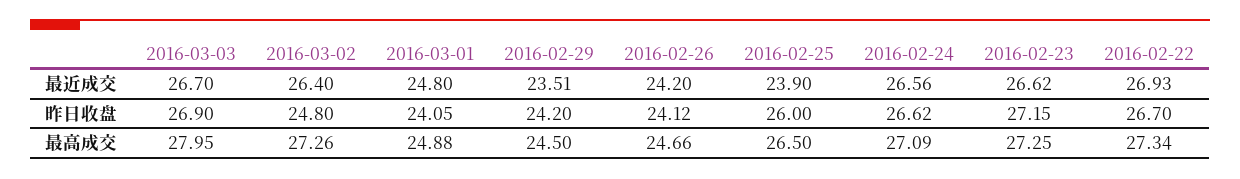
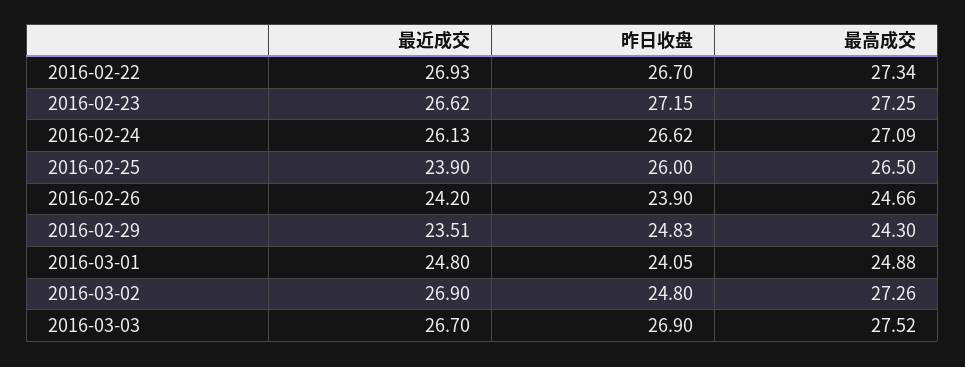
  {
    "2016-03-03": {
      "最近成交": 26.7,
      "昨日收盘": 26.9,
-     "最高成交": 27.95
+     "最高成交": 27.52
    },
    "2016-03-02": {
-     "最近成交": 26.4,
+     "最近成交": 26.9,
      "昨日收盘": 24.8,
      "最高成交": 27.26
    },
    "2016-03-01": {
      "最近成交": 24.8,
      "昨日收盘": 24.05,
      "最高成交": 24.88
    },
    "2016-02-29": {
      "最近成交": 23.51,
-     "昨日收盘": 24.2,
+     "昨日收盘": 24.83,
-     "最高成交": 24.5
+     "最高成交": 24.3
    },
    "2016-02-26": {
      "最近成交": 24.2,
-     "昨日收盘": 24.12,
+     "昨日收盘": 23.9,
      "最高成交": 24.66
    },
    "2016-02-25": {
      "最近成交": 23.9,
      "昨日收盘": 26,
      "最高成交": 26.5
    },
    "2016-02-24": {
-     "最近成交": 26.56,
+     "最近成交": 26.13,
      "昨日收盘": 26.62,
      "最高成交": 27.09
    },
    "2016-02-23": {
      "最近成交": 26.62,
      "昨日收盘": 27.15,
      "最高成交": 27.25
    },
    "2016-02-22": {
      "最近成交": 26.93,
      "昨日收盘": 26.7,
      "最高成交": 27.34
    }
  }

